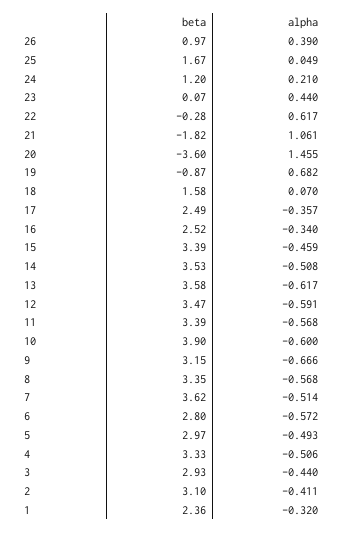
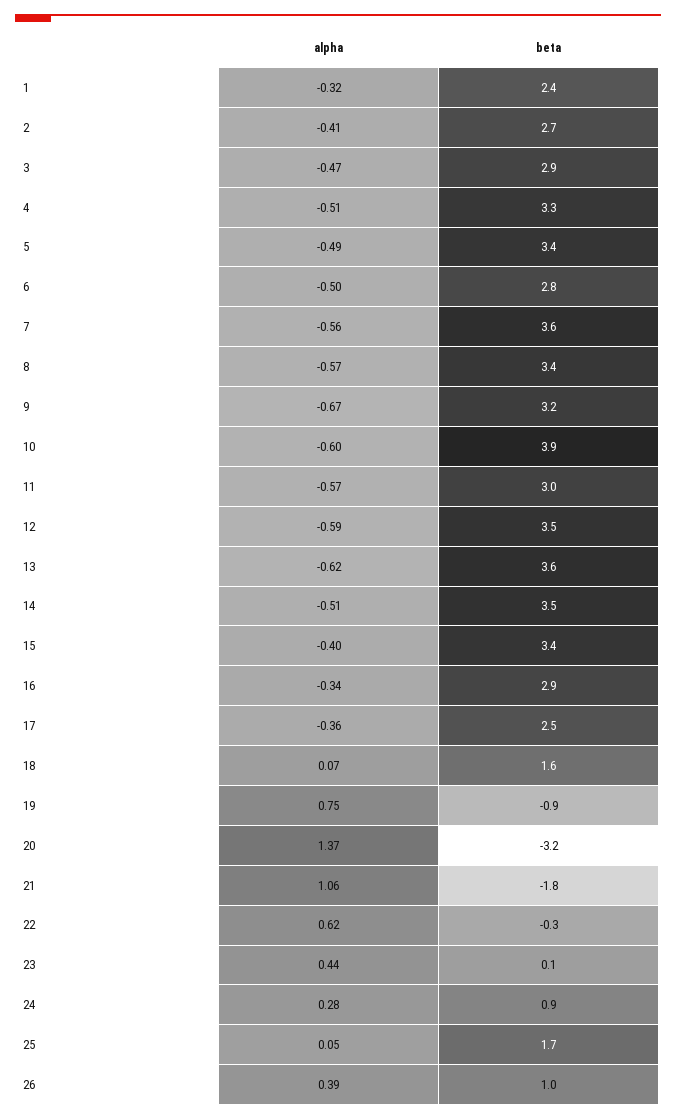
  {
    "beta": {
      "26": 0.97,
      "25": 1.67,
-     "24": 1.2,
+     "24": 0.9,
      "23": 0.07,
      "22": -0.28,
      "21": -1.82,
-     "20": -3.6,
+     "20": -3.2,
      "19": -0.87,
      "18": 1.58,
      "17": 2.49,
-     "16": 2.52,
+     "16": 2.9,
      "15": 3.39,
      "14": 3.53,
      "13": 3.58,
      "12": 3.47,
-     "11": 3.39,
+     "11": 3,
      "10": 3.9,
      "9": 3.15,
      "8": 3.35,
      "7": 3.62,
      "6": 2.8,
-     "5": 2.97,
+     "5": 3.4,
      "4": 3.33,
      "3": 2.93,
-     "2": 3.1,
+     "2": 2.7,
      "1": 2.36
    },
    "alpha": {
      "26": 0.39,
      "25": 0.049,
-     "24": 0.21,
+     "24": 0.28,
      "23": 0.44,
      "22": 0.617,
      "21": 1.061,
-     "20": 1.455,
+     "20": 1.37,
-     "19": 0.682,
+     "19": 0.75,
      "18": 0.07,
      "17": -0.357,
      "16": -0.34,
-     "15": -0.459,
+     "15": -0.4,
      "14": -0.508,
      "13": -0.617,
      "12": -0.591,
      "11": -0.568,
      "10": -0.6,
      "9": -0.666,
      "8": -0.568,
-     "7": -0.514,
+     "7": -0.56,
-     "6": -0.572,
+     "6": -0.5,
      "5": -0.493,
      "4": -0.506,
-     "3": -0.44,
+     "3": -0.47,
      "2": -0.411,
      "1": -0.32
    }
  }

